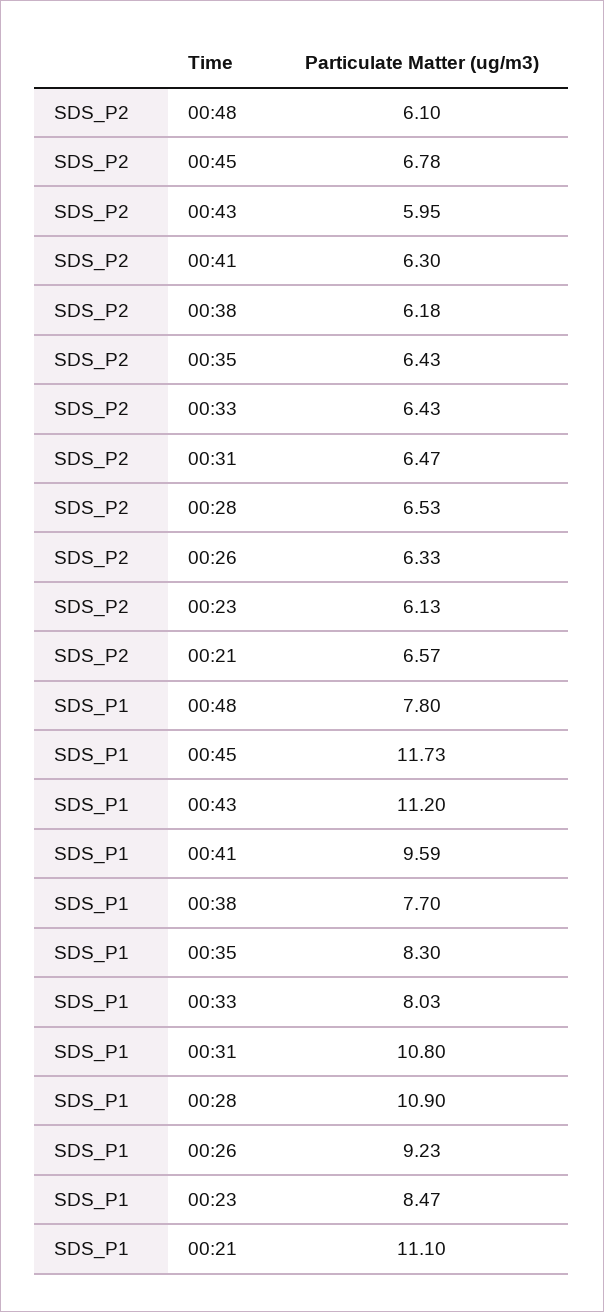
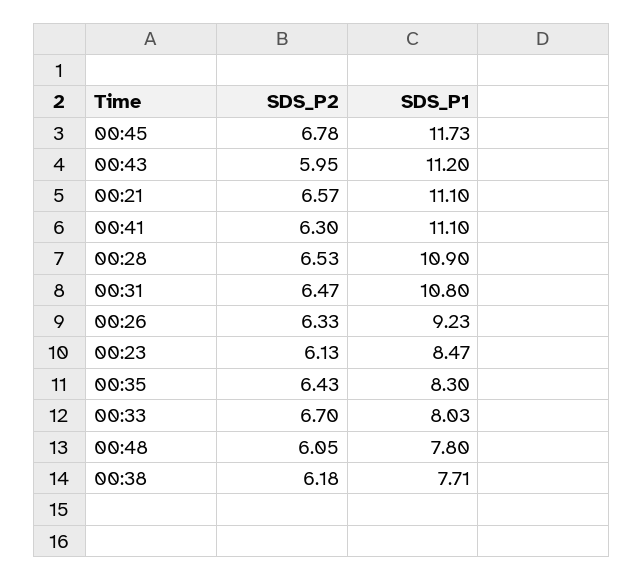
  {
    "SDS_P2": {
-     "00:48": 6.1,
+     "00:48": 6.05,
      "00:45": 6.78,
      "00:43": 5.95,
      "00:41": 6.3,
      "00:38": 6.18,
      "00:35": 6.43,
-     "00:33": 6.43,
+     "00:33": 6.7,
      "00:31": 6.47,
      "00:28": 6.53,
      "00:26": 6.33,
      "00:23": 6.13,
      "00:21": 6.57
    },
    "SDS_P1": {
      "00:48": 7.8,
      "00:45": 11.73,
      "00:43": 11.2,
-     "00:41": 9.59,
+     "00:41": 11.1,
-     "00:38": 7.7,
+     "00:38": 7.71,
      "00:35": 8.3,
      "00:33": 8.03,
      "00:31": 10.8,
      "00:28": 10.9,
      "00:26": 9.23,
      "00:23": 8.47,
      "00:21": 11.1
    }
  }

